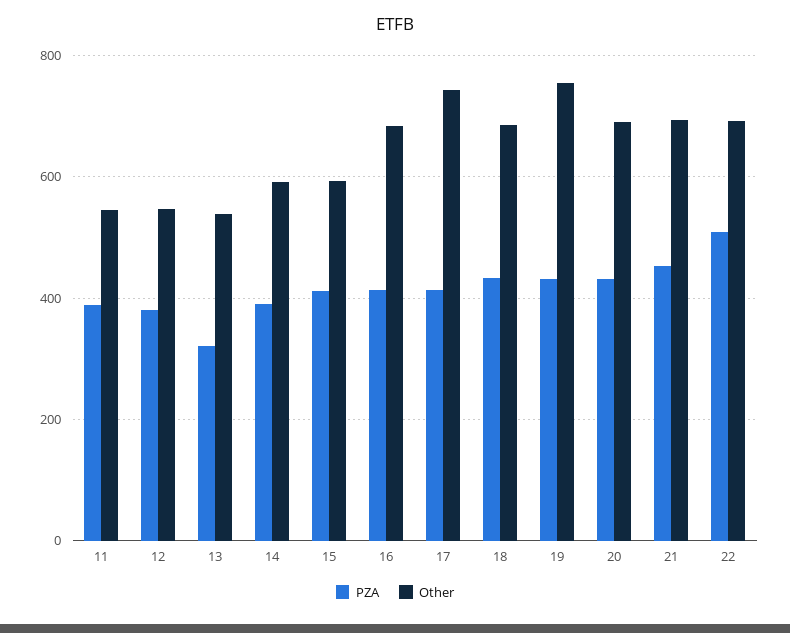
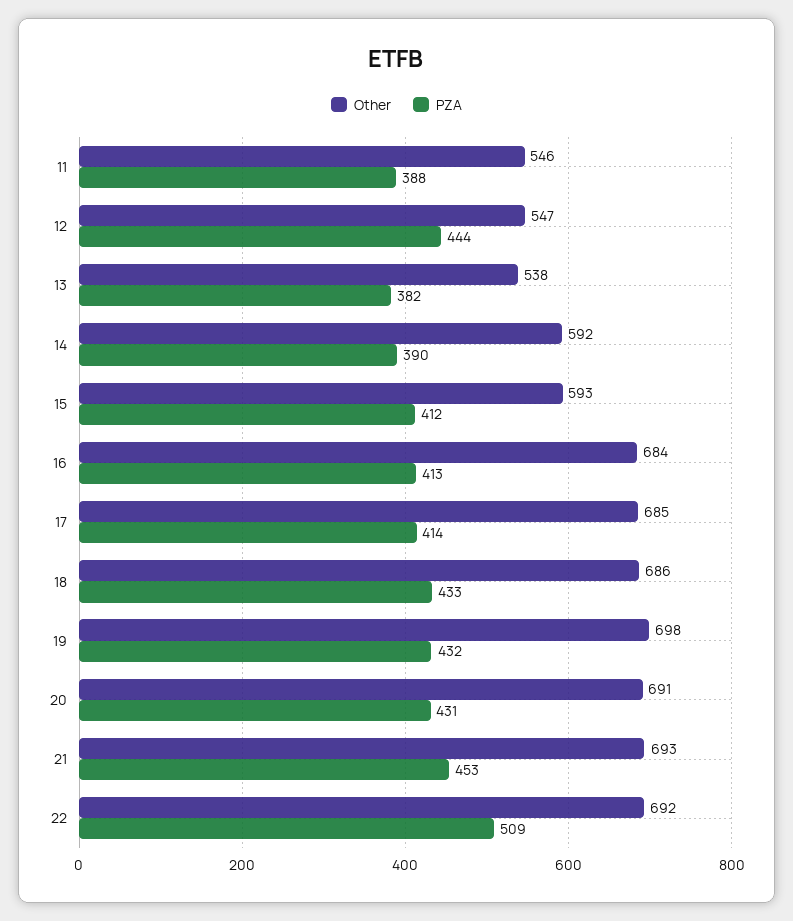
  {
    "PZA": {
      "11": 388,
-     "12": 380,
+     "12": 444,
-     "13": 320,
+     "13": 382,
      "14": 390,
      "15": 412,
      "16": 413,
      "17": 414,
      "18": 433,
      "19": 432,
      "20": 431,
      "21": 453,
      "22": 509
    },
    "Other": {
      "11": 546,
      "12": 547,
      "13": 538,
      "14": 592,
      "15": 593,
      "16": 684,
-     "17": 740,
+     "17": 685,
      "18": 686,
-     "19": 760,
+     "19": 698,
      "20": 691,
      "21": 693,
      "22": 692
    }
  }

